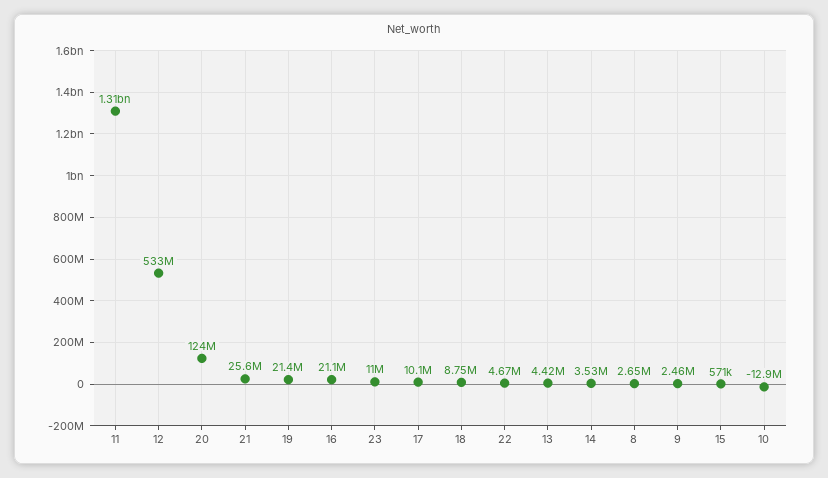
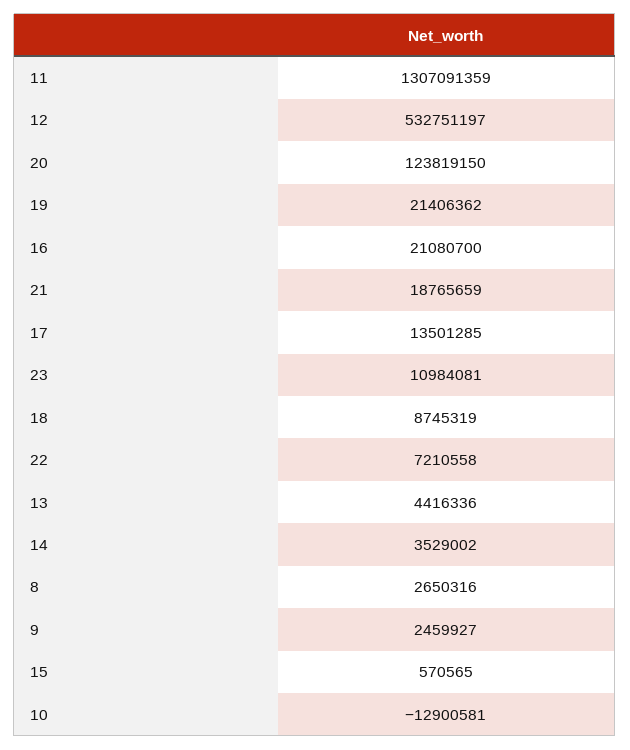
  {
    "11": 1307091359,
    "12": 532751197,
    "20": 123819150,
-   "21": 25600000,
+   "21": 18765659,
    "19": 21406362,
    "16": 21080700,
    "23": 10984081,
-   "17": 10100000,
+   "17": 13501285,
    "18": 8745319,
-   "22": 4670000,
+   "22": 7210558,
    "13": 4416336,
    "14": 3529002,
    "8": 2650316,
    "9": 2459927,
    "15": 570565,
    "10": -12900581
  }

